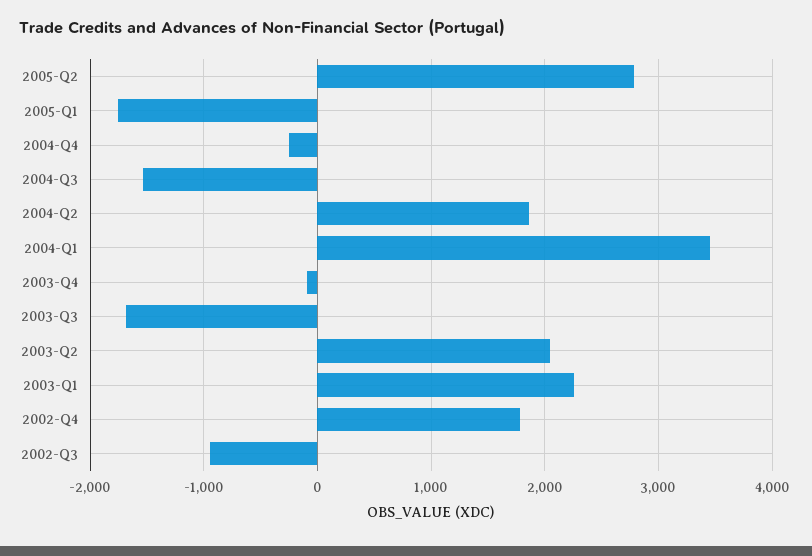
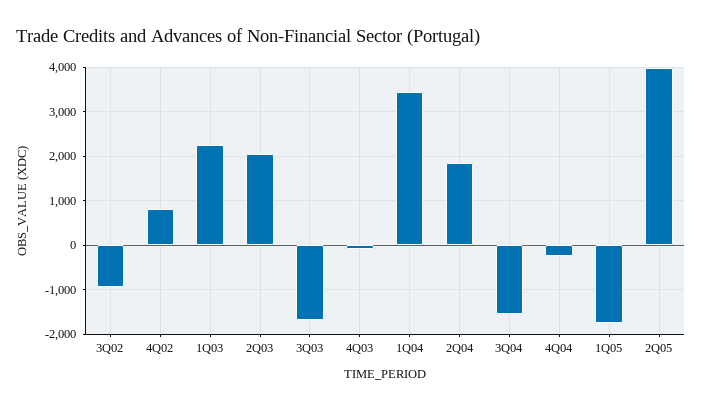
  {
-   "2005-Q2": 2800,
+   "2005-Q2": 4000,
    "2005-Q1": -1800,
    "2004-Q4": -200,
    "2004-Q3": -1500,
    "2004-Q2": 1900,
    "2004-Q1": 3500,
    "2003-Q4": -100,
    "2003-Q3": -1700,
    "2003-Q2": 2100,
    "2003-Q1": 2300,
-   "2002-Q4": 1800,
+   "2002-Q4": 800,
    "2002-Q3": -900
  }

